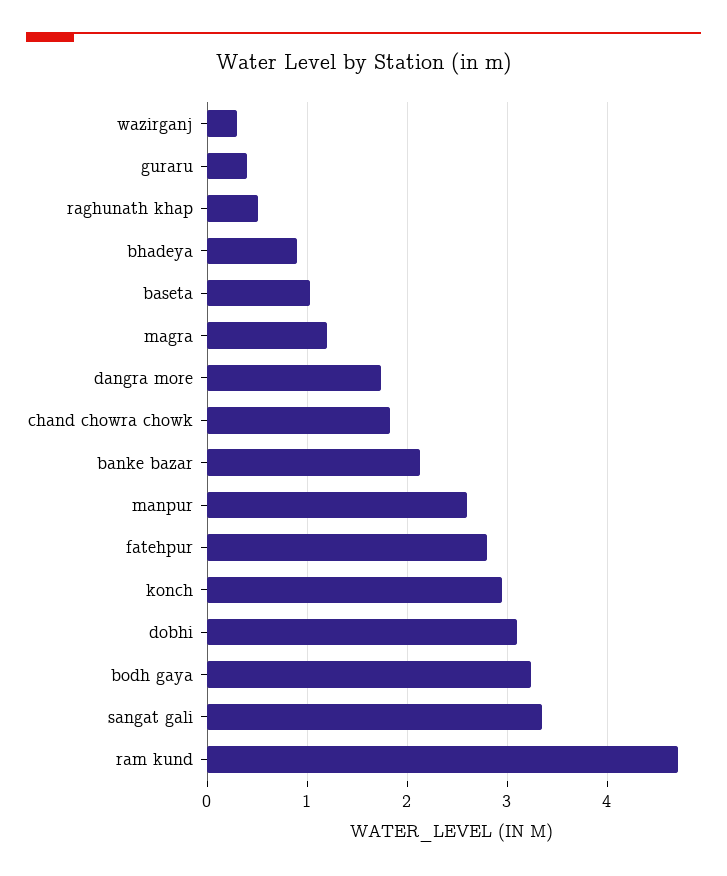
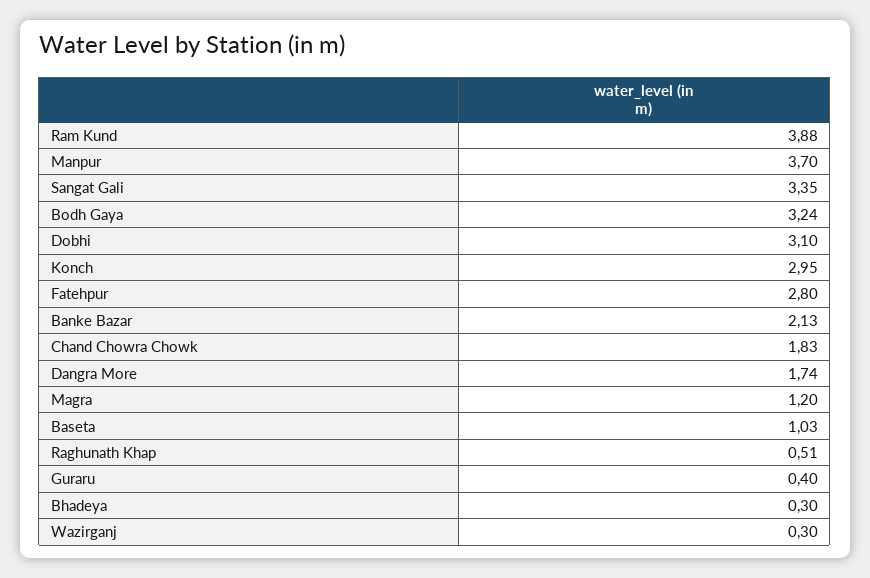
  {
    "wazirganj": 0.3,
    "guraru": 0.4,
    "raghunath khap": 0.51,
-   "bhadeya": 0.9,
+   "bhadeya": 0.3,
    "baseta": 1.03,
    "magra": 1.2,
    "dangra more": 1.74,
    "chand chowra chowk": 1.83,
    "banke bazar": 2.13,
-   "manpur": 2.6,
+   "manpur": 3.7,
    "fatehpur": 2.8,
    "konch": 2.95,
    "dobhi": 3.1,
    "bodh gaya": 3.24,
    "sangat gali": 3.35,
-   "ram kund": 4.7
+   "ram kund": 3.88
  }

